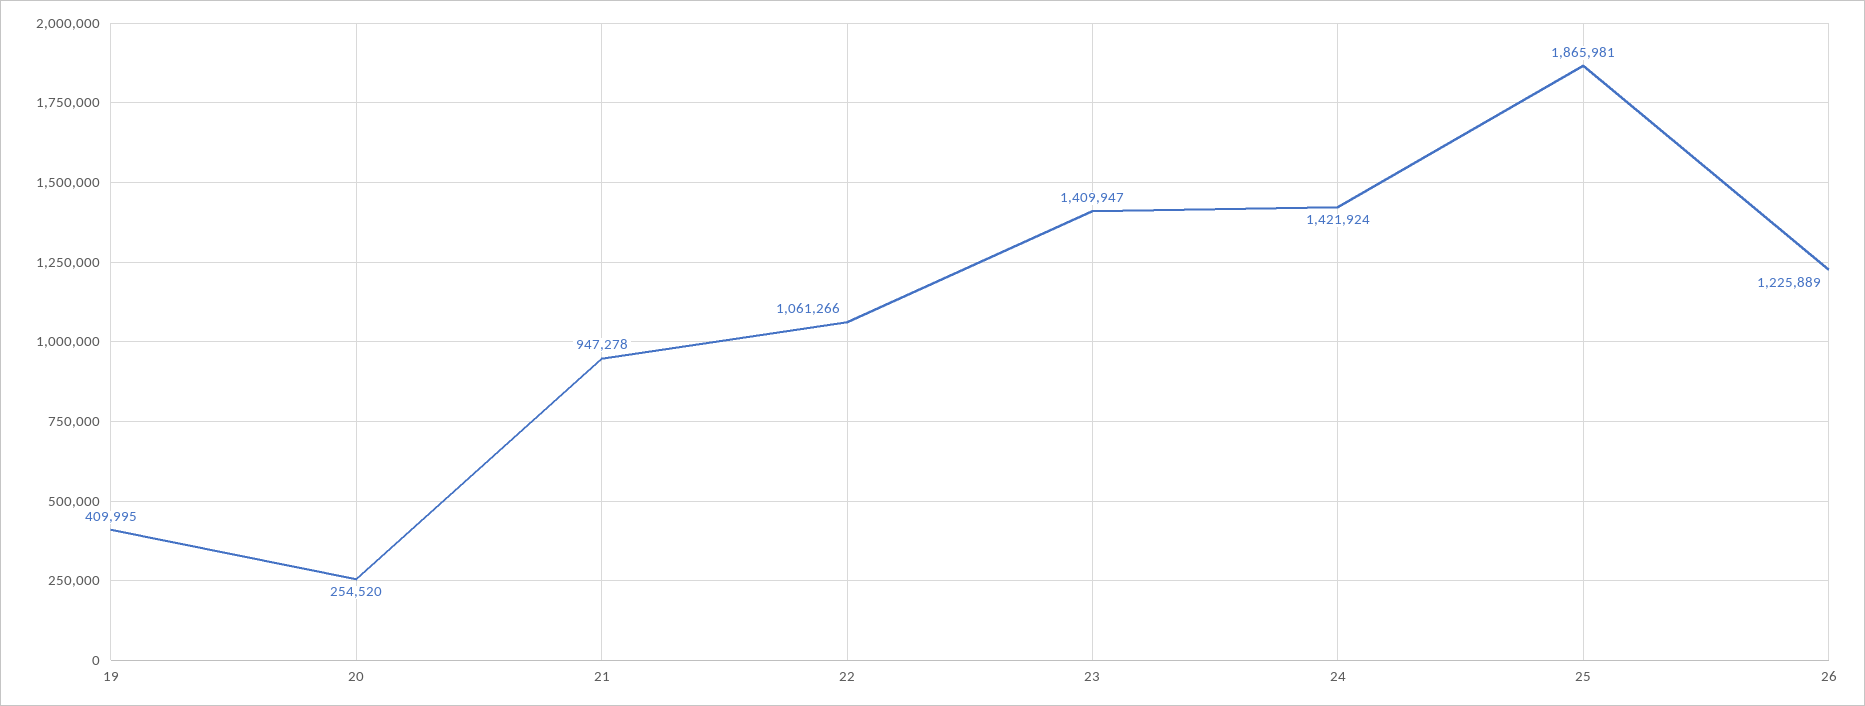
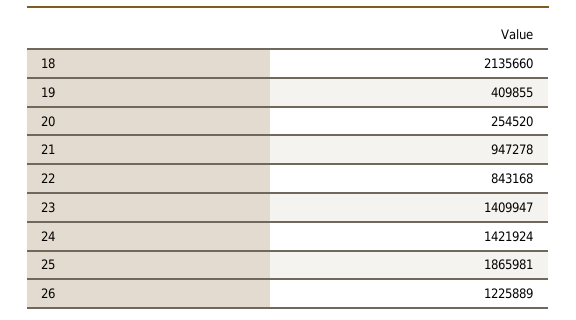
  {
-   "19": 409995,
+   "19": 409855,
    "20": 254520,
    "21": 947278,
-   "22": 1061266,
+   "22": 843168,
    "23": 1409947,
    "24": 1421924,
    "25": 1865981,
-   "26": 1225889
+   "26": 1225889,
+   "18": 2135660
  }

